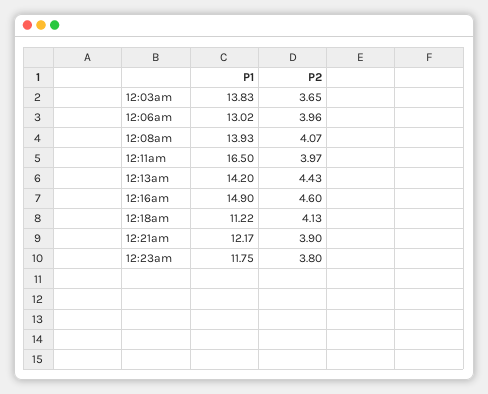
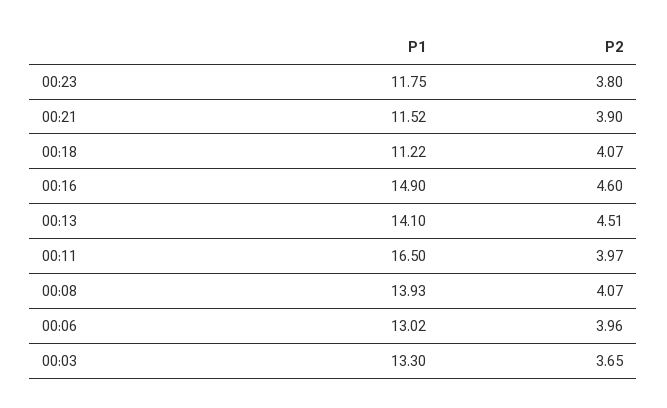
  {
    "P1": {
-     "12:03am": 13.83,
+     "12:03am": 13.3,
      "12:06am": 13.02,
      "12:08am": 13.93,
      "12:11am": 16.5,
-     "12:13am": 14.2,
+     "12:13am": 14.1,
      "12:16am": 14.9,
      "12:18am": 11.22,
-     "12:21am": 12.17,
+     "12:21am": 11.52,
      "12:23am": 11.75
    },
    "P2": {
      "12:03am": 3.65,
      "12:06am": 3.96,
      "12:08am": 4.07,
      "12:11am": 3.97,
-     "12:13am": 4.43,
+     "12:13am": 4.51,
      "12:16am": 4.6,
-     "12:18am": 4.13,
+     "12:18am": 4.07,
      "12:21am": 3.9,
      "12:23am": 3.8
    }
  }

